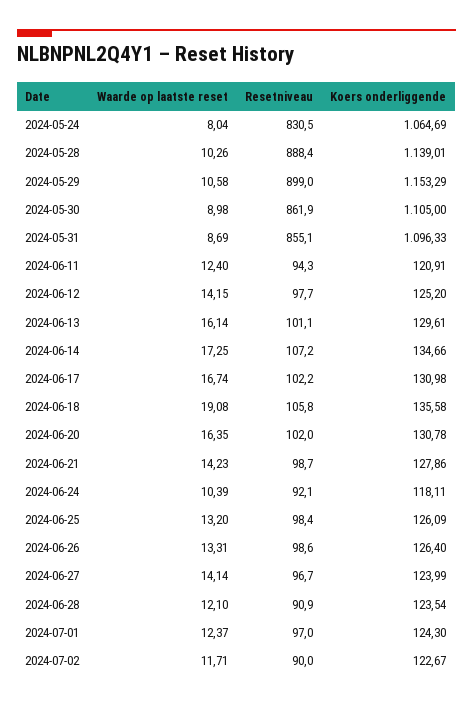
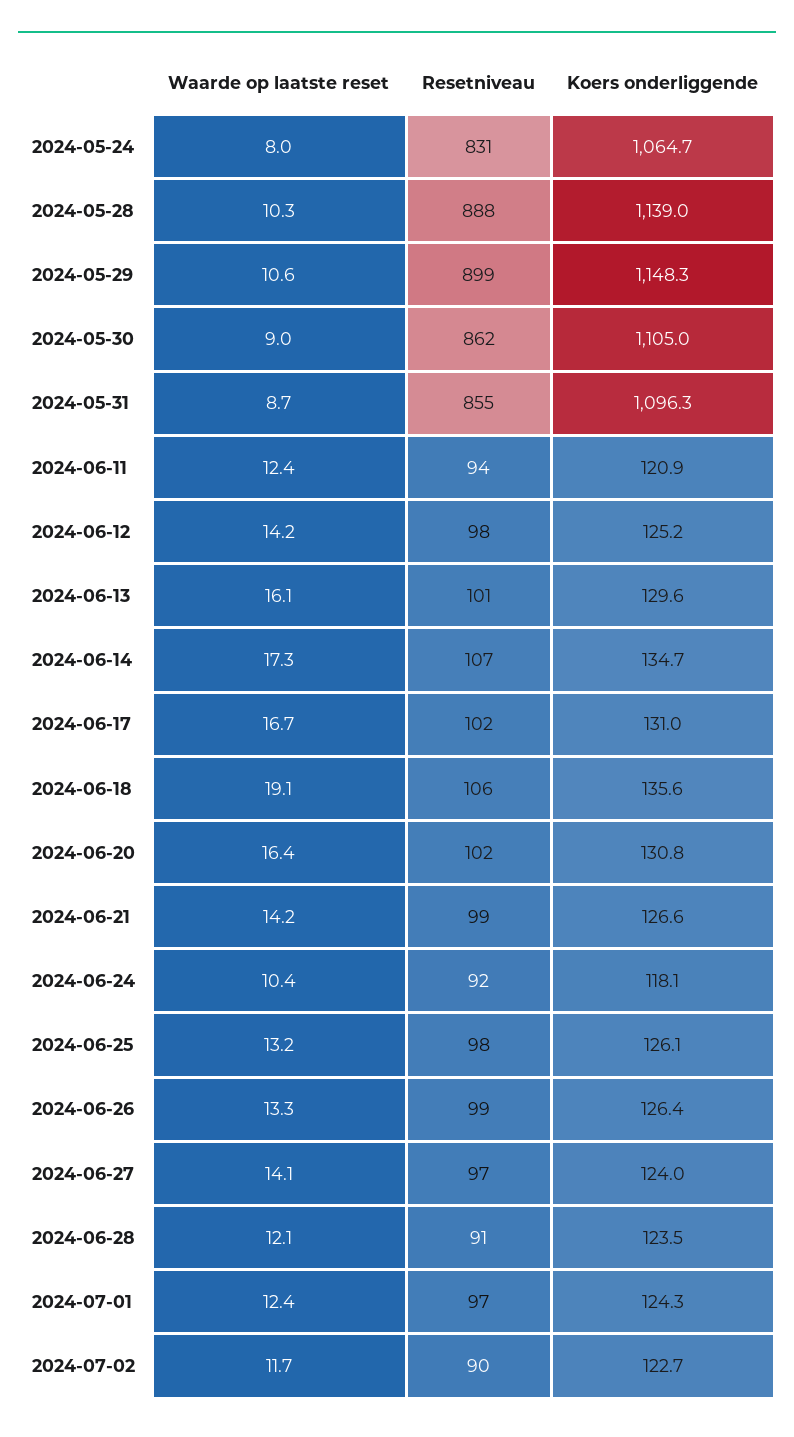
  {
    "Waarde op laatste reset": {
      "2024-05-24": 8.04,
      "2024-05-28": 10.26,
      "2024-05-29": 10.58,
      "2024-05-30": 8.98,
      "2024-05-31": 8.69,
      "2024-06-11": 12.4,
      "2024-06-12": 14.15,
      "2024-06-13": 16.14,
      "2024-06-14": 17.25,
      "2024-06-17": 16.74,
      "2024-06-18": 19.08,
      "2024-06-20": 16.35,
      "2024-06-21": 14.23,
      "2024-06-24": 10.39,
      "2024-06-25": 13.2,
      "2024-06-26": 13.31,
      "2024-06-27": 14.14,
      "2024-06-28": 12.1,
      "2024-07-01": 12.37,
      "2024-07-02": 11.71
    },
    "Resetniveau": {
      "2024-05-24": 830.5,
      "2024-05-28": 888.4,
      "2024-05-29": 899,
      "2024-05-30": 861.9,
      "2024-05-31": 855.1,
      "2024-06-11": 94.3,
      "2024-06-12": 97.7,
      "2024-06-13": 101.1,
      "2024-06-14": 107.2,
      "2024-06-17": 102.2,
      "2024-06-18": 105.8,
      "2024-06-20": 102,
      "2024-06-21": 98.7,
      "2024-06-24": 92.1,
      "2024-06-25": 98.4,
      "2024-06-26": 98.6,
      "2024-06-27": 96.7,
      "2024-06-28": 90.9,
      "2024-07-01": 97,
      "2024-07-02": 90
    },
    "Koers onderliggende": {
      "2024-05-24": 1064.69,
      "2024-05-28": 1139.01,
-     "2024-05-29": 1153.29,
+     "2024-05-29": 1148.3,
      "2024-05-30": 1105,
      "2024-05-31": 1096.33,
      "2024-06-11": 120.91,
      "2024-06-12": 125.2,
      "2024-06-13": 129.61,
      "2024-06-14": 134.66,
      "2024-06-17": 130.98,
      "2024-06-18": 135.58,
      "2024-06-20": 130.78,
-     "2024-06-21": 127.86,
+     "2024-06-21": 126.6,
      "2024-06-24": 118.11,
      "2024-06-25": 126.09,
      "2024-06-26": 126.4,
      "2024-06-27": 123.99,
      "2024-06-28": 123.54,
      "2024-07-01": 124.3,
      "2024-07-02": 122.67
    }
  }

